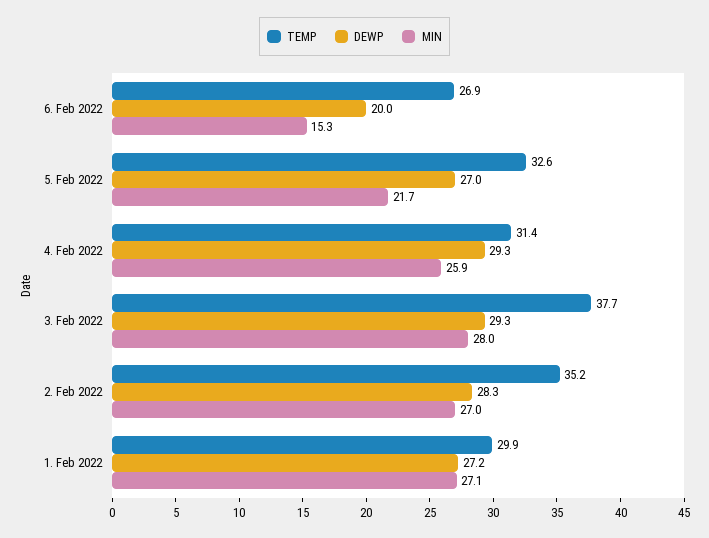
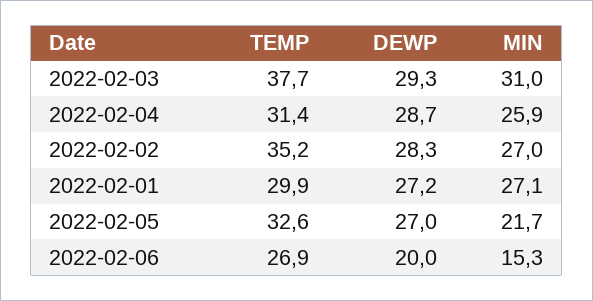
  {
    "TEMP": {
      "6. Feb 2022": 26.9,
      "5. Feb 2022": 32.6,
      "4. Feb 2022": 31.4,
      "3. Feb 2022": 37.7,
      "2. Feb 2022": 35.2,
      "1. Feb 2022": 29.9
    },
    "DEWP": {
      "6. Feb 2022": 20,
      "5. Feb 2022": 27,
-     "4. Feb 2022": 29.3,
+     "4. Feb 2022": 28.7,
      "3. Feb 2022": 29.3,
      "2. Feb 2022": 28.3,
      "1. Feb 2022": 27.2
    },
    "MIN": {
      "6. Feb 2022": 15.3,
      "5. Feb 2022": 21.7,
      "4. Feb 2022": 25.9,
-     "3. Feb 2022": 28,
+     "3. Feb 2022": 31,
      "2. Feb 2022": 27,
      "1. Feb 2022": 27.1
    }
  }

